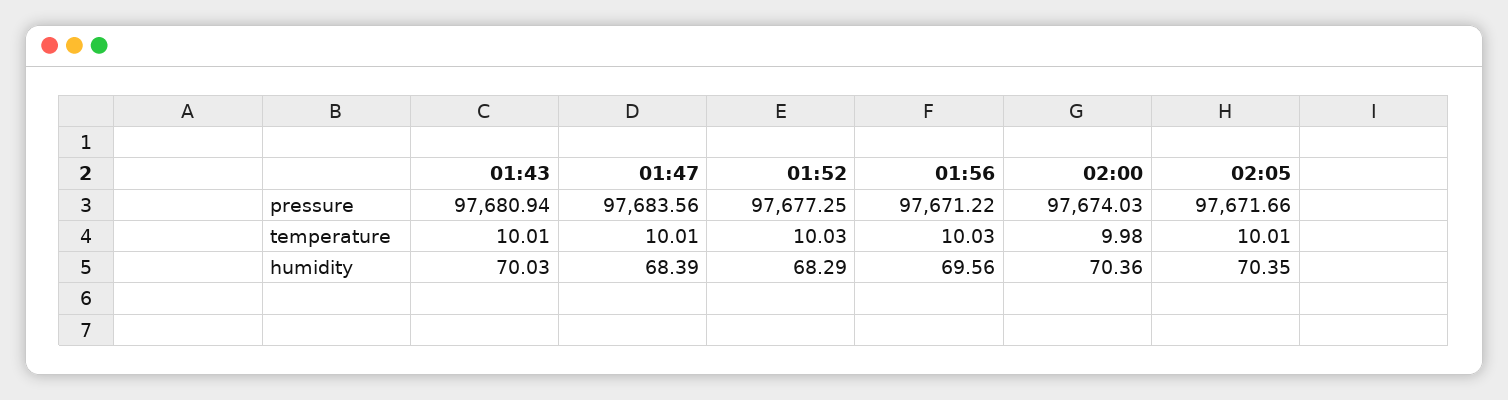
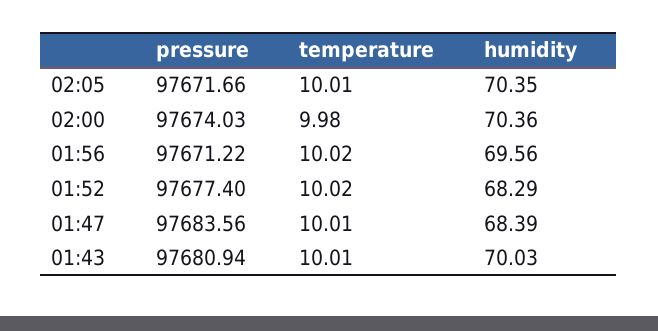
  {
    "01:43": {
      "pressure": 97680.94,
      "temperature": 10.01,
      "humidity": 70.03
    },
    "01:47": {
      "pressure": 97683.56,
      "temperature": 10.01,
      "humidity": 68.39
    },
    "01:52": {
-     "pressure": 97677.25,
+     "pressure": 97677.4,
-     "temperature": 10.03,
+     "temperature": 10.02,
      "humidity": 68.29
    },
    "01:56": {
      "pressure": 97671.22,
-     "temperature": 10.03,
+     "temperature": 10.02,
      "humidity": 69.56
    },
    "02:00": {
      "pressure": 97674.03,
      "temperature": 9.98,
      "humidity": 70.36
    },
    "02:05": {
      "pressure": 97671.66,
      "temperature": 10.01,
      "humidity": 70.35
    }
  }

